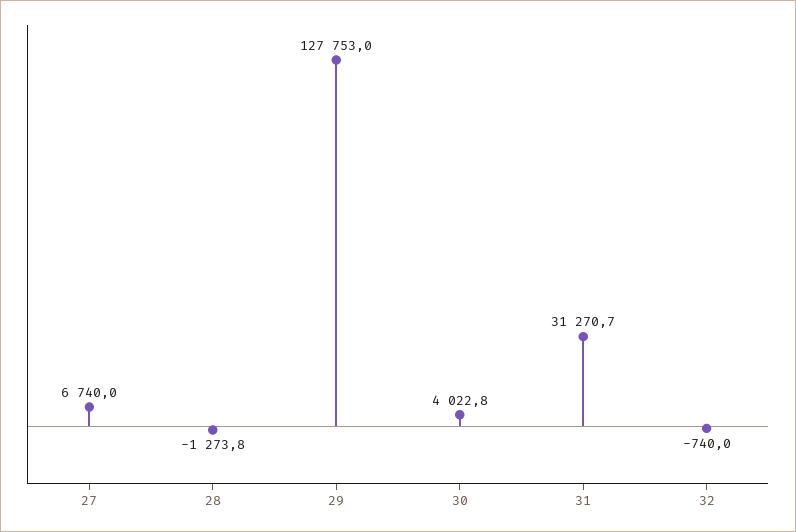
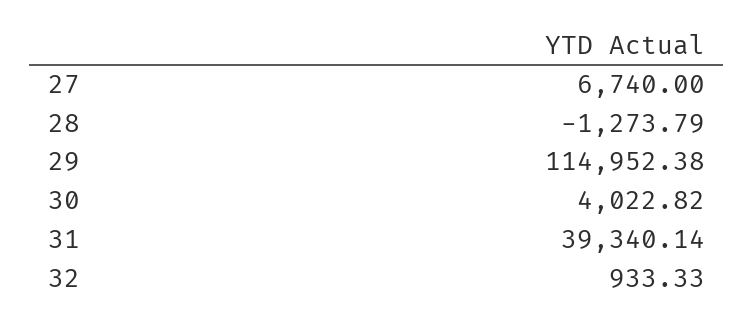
  {
    "27": 6740,
    "28": -1273.79,
-   "29": 127753,
+   "29": 114952.38,
    "30": 4022.82,
-   "31": 31270.7,
+   "31": 39340.14,
-   "32": -740
+   "32": 933.33
  }

